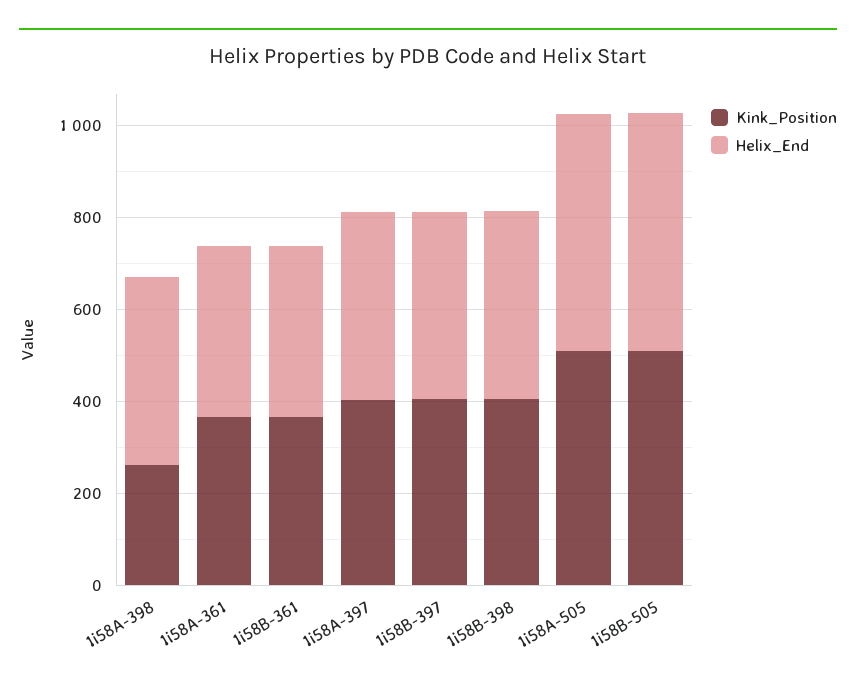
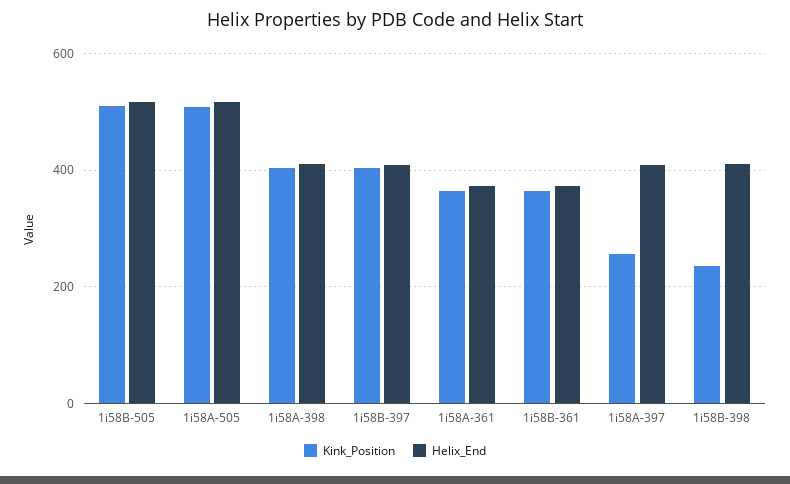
  {
    "Kink_Position": {
-     "1i58A-398": 250,
+     "1i58A-398": 400,
      "1i58A-361": 360,
      "1i58B-361": 360,
-     "1i58A-397": 400,
+     "1i58A-397": 260,
      "1i58B-397": 400,
-     "1i58B-398": 400,
+     "1i58B-398": 240,
      "1i58A-505": 500,
      "1i58B-505": 520
    },
    "Helix_End": {
      "1i58A-398": 420,
      "1i58A-361": 380,
      "1i58B-361": 380,
      "1i58A-397": 400,
      "1i58B-397": 400,
      "1i58B-398": 420,
      "1i58A-505": 520,
      "1i58B-505": 520
    }
  }

